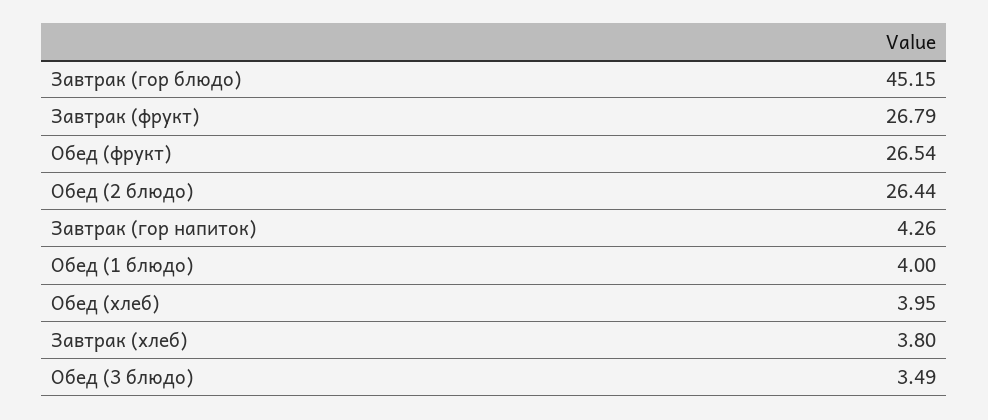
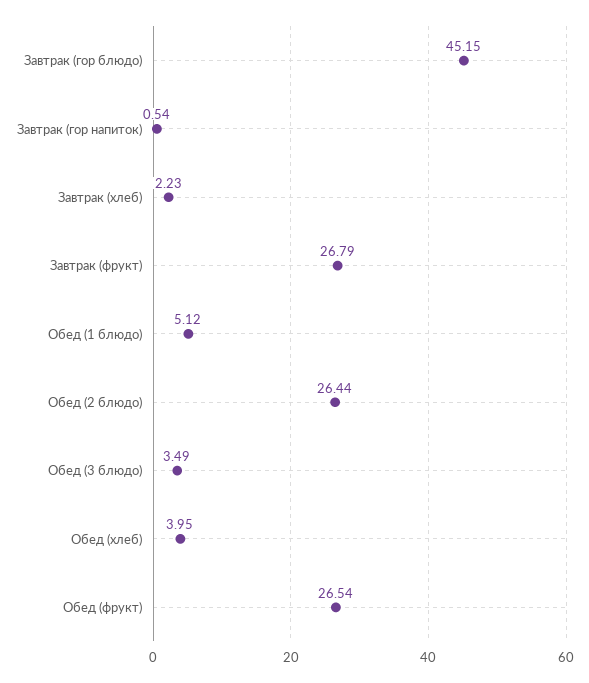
  {
    "Завтрак (гор блюдо)": 45.15,
    "Завтрак (фрукт)": 26.79,
    "Обед (фрукт)": 26.54,
    "Обед (2 блюдо)": 26.44,
-   "Завтрак (гор напиток)": 4.26,
+   "Завтрак (гор напиток)": 0.54,
-   "Обед (1 блюдо)": 4,
+   "Обед (1 блюдо)": 5.12,
    "Обед (хлеб)": 3.95,
-   "Завтрак (хлеб)": 3.8,
+   "Завтрак (хлеб)": 2.23,
    "Обед (3 блюдо)": 3.49
  }

